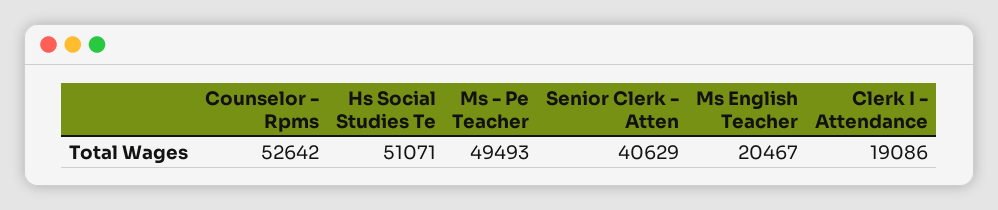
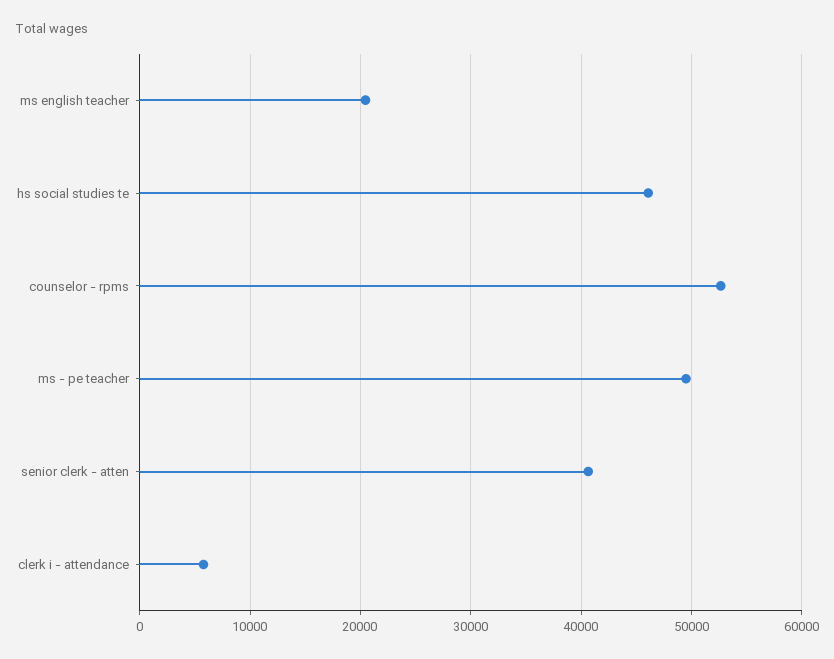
  {
    "Counselor - Rpms": 52642,
-   "Hs Social Studies Te": 51071,
+   "Hs Social Studies Te": 46000,
    "Ms - Pe Teacher": 49493,
    "Senior Clerk - Atten": 40629,
    "Ms English Teacher": 20467,
-   "Clerk I - Attendance": 19086
+   "Clerk I - Attendance": 6000
  }

